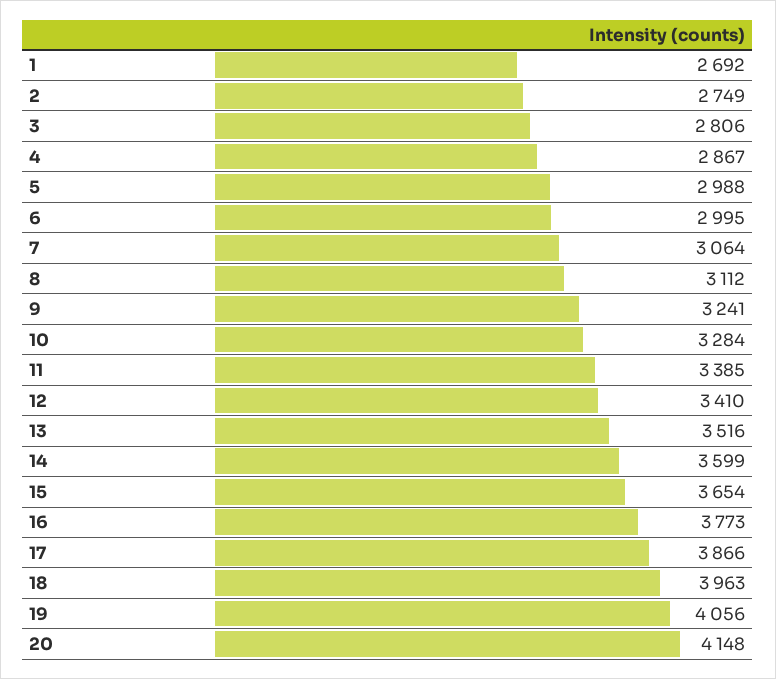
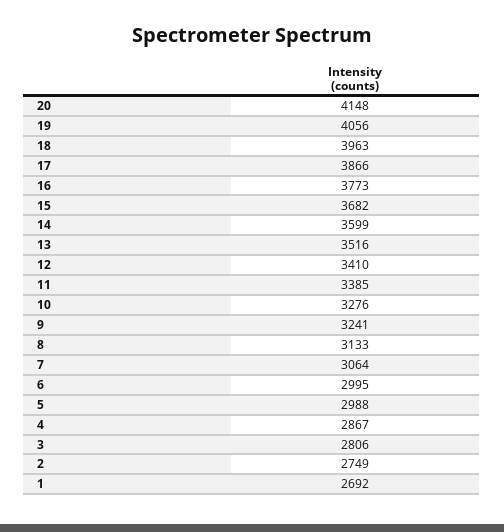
  {
    "1": 2692,
    "2": 2749,
    "3": 2806,
    "4": 2867,
    "5": 2988,
    "6": 2995,
    "7": 3064,
-   "8": 3112,
+   "8": 3133,
    "9": 3241,
-   "10": 3284,
+   "10": 3276,
    "11": 3385,
    "12": 3410,
    "13": 3516,
    "14": 3599,
-   "15": 3654,
+   "15": 3682,
    "16": 3773,
    "17": 3866,
    "18": 3963,
    "19": 4056,
    "20": 4148
  }

